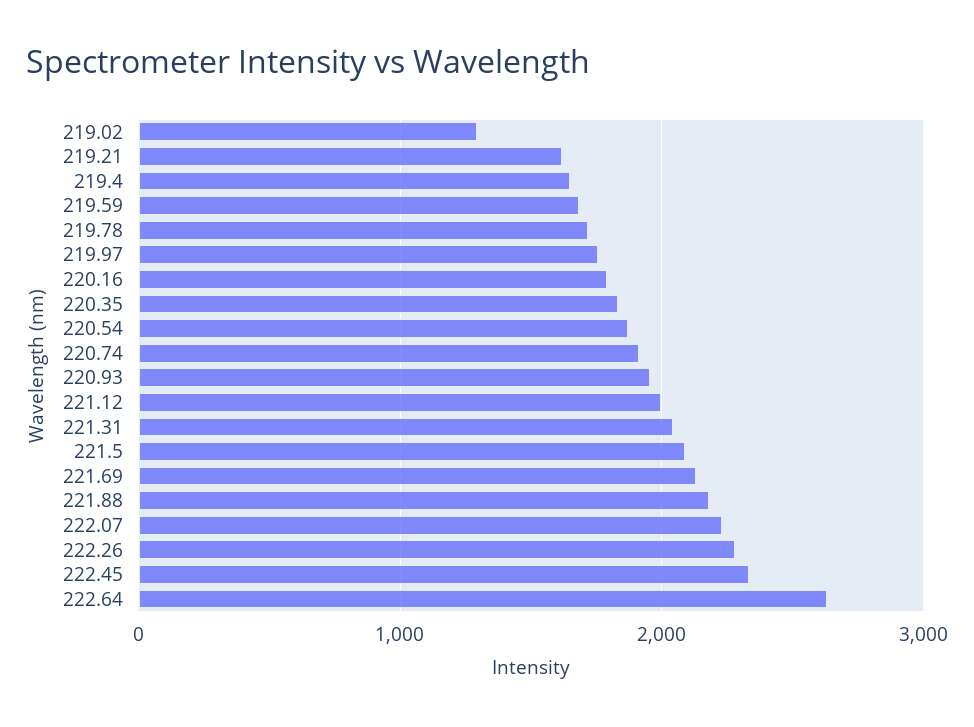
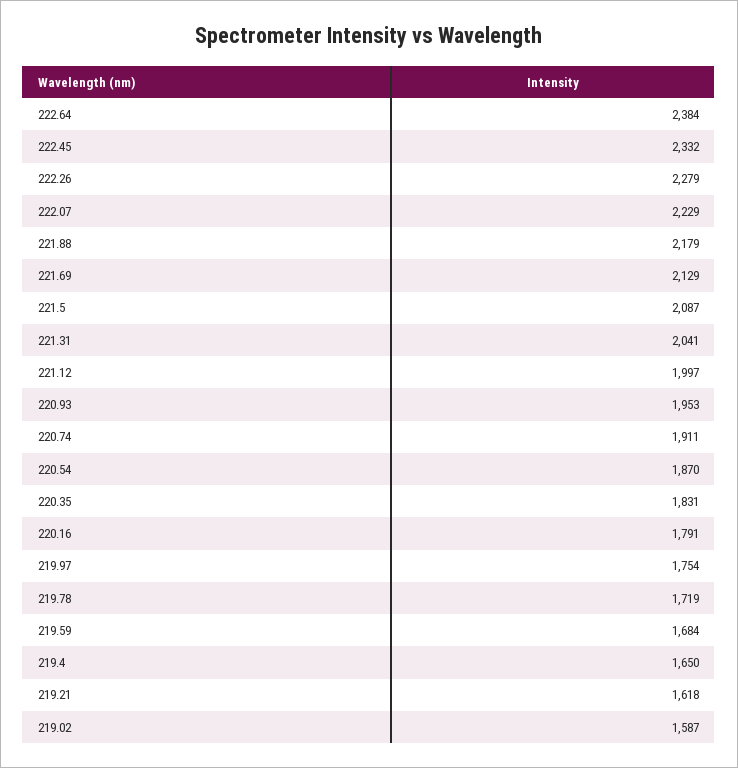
  {
-   "219.02": 1300,
+   "219.02": 1587,
    "219.21": 1618,
    "219.4": 1650,
    "219.59": 1684,
    "219.78": 1719,
    "219.97": 1754,
    "220.16": 1791,
    "220.35": 1831,
    "220.54": 1870,
    "220.74": 1911,
    "220.93": 1953,
    "221.12": 1997,
    "221.31": 2041,
    "221.5": 2087,
    "221.69": 2129,
    "221.88": 2179,
    "222.07": 2229,
    "222.26": 2279,
    "222.45": 2332,
-   "222.64": 2600
+   "222.64": 2384
  }

